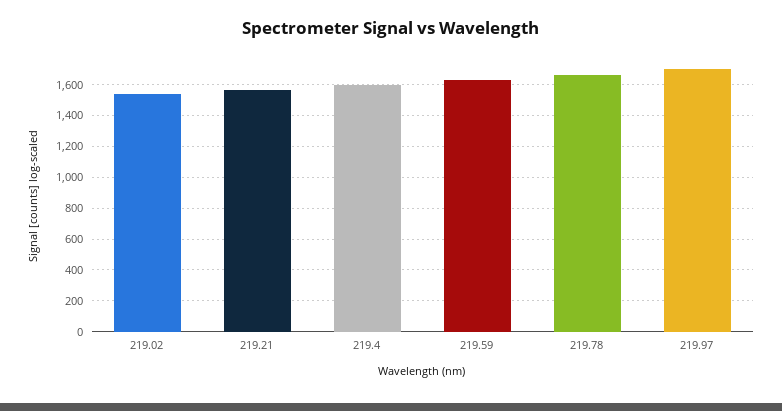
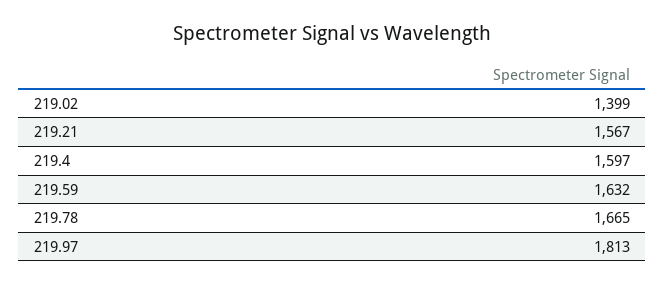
  {
-   "219.02": 1550,
+   "219.02": 1399,
    "219.21": 1567,
    "219.4": 1597,
    "219.59": 1632,
    "219.78": 1665,
-   "219.97": 1700
+   "219.97": 1813
  }

